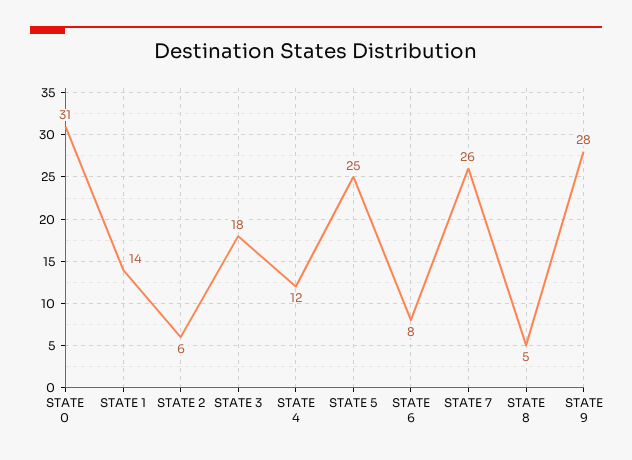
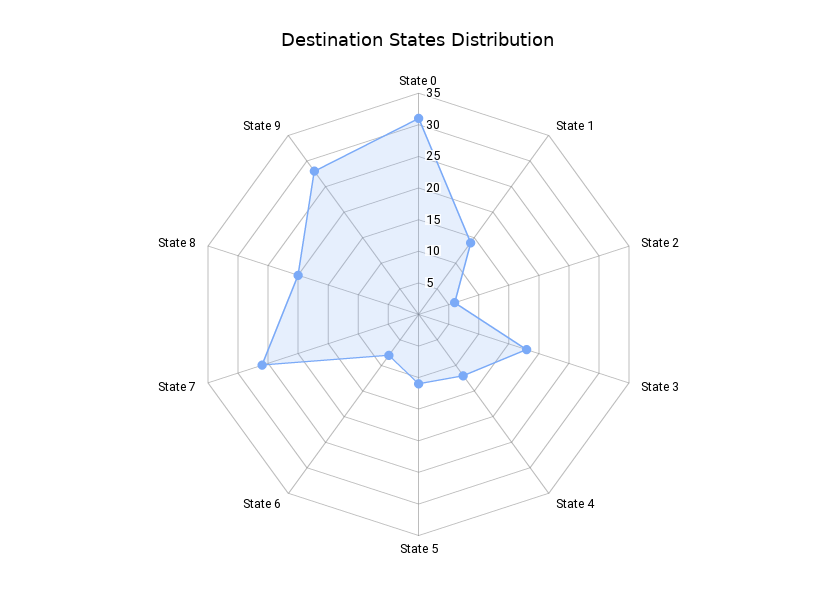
  {
    "STATE 0": 31,
    "STATE 1": 14,
    "STATE 2": 6,
    "STATE 3": 18,
    "STATE 4": 12,
-   "STATE 5": 25,
+   "STATE 5": 10,
    "STATE 6": 8,
    "STATE 7": 26,
-   "STATE 8": 5,
+   "STATE 8": 20,
    "STATE 9": 28
  }

